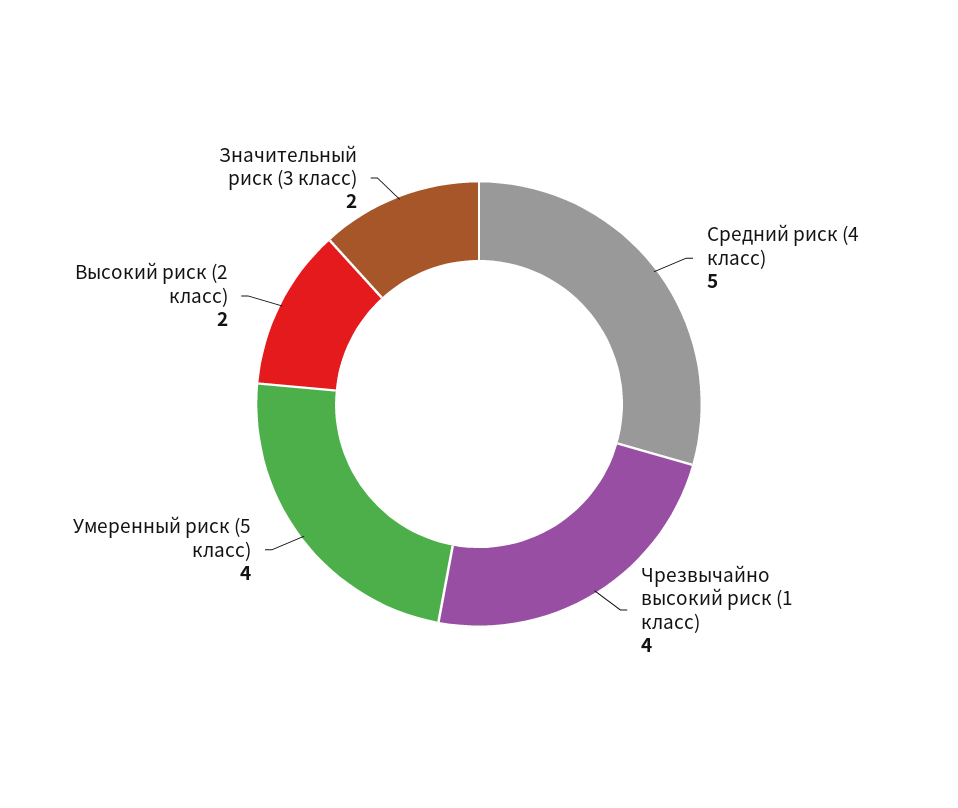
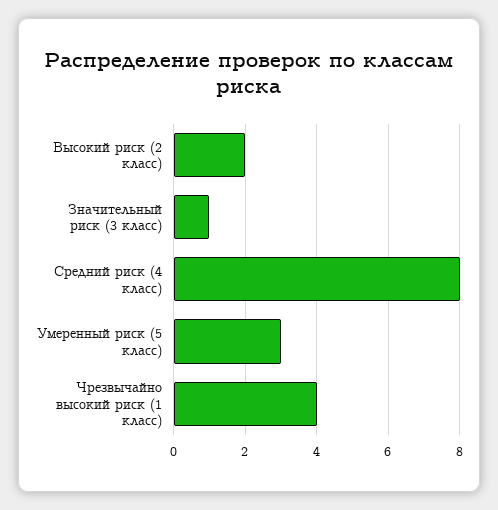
  {
-   "Средний риск (4 класс)": 5,
+   "Средний риск (4 класс)": 8,
    "Чрезвычайно высокий риск (1 класс)": 4,
-   "Умеренный риск (5 класс)": 4,
+   "Умеренный риск (5 класс)": 3,
    "Высокий риск (2 класс)": 2,
-   "Значительный риск (3 класс)": 2
+   "Значительный риск (3 класс)": 1
  }

